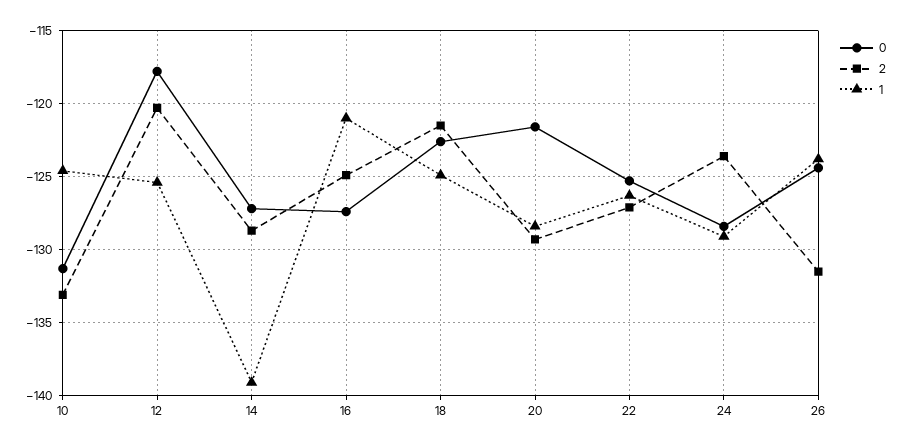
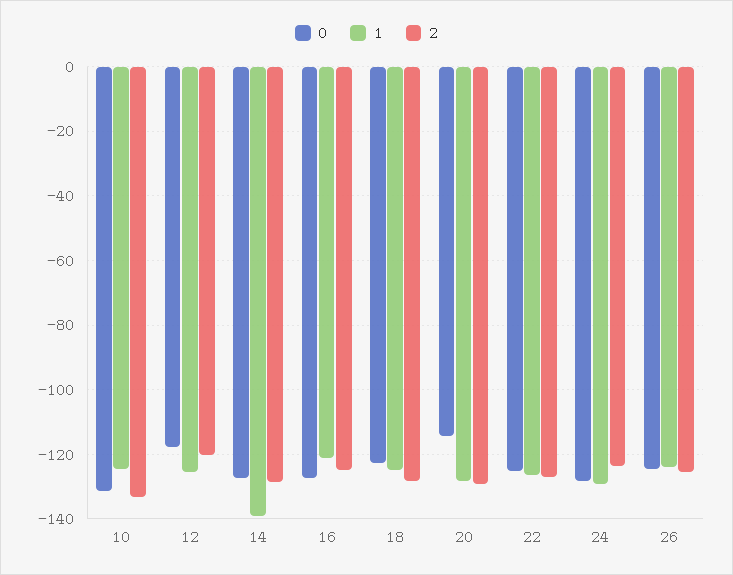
  {
    "0": {
      "10": -131.5,
      "12": -118,
      "14": -127,
      "16": -127.5,
      "18": -122.5,
-     "20": -121.5,
+     "20": -114,
      "22": -125.5,
      "24": -128.5,
      "26": -124.5
    },
    "2": {
      "10": -133,
      "12": -120.5,
      "14": -128.5,
      "16": -125,
-     "18": -121.5,
+     "18": -128,
      "20": -129.5,
      "22": -127,
      "24": -123.5,
-     "26": -131.5
+     "26": -126
    },
    "1": {
      "10": -124.5,
      "12": -125.5,
      "14": -139,
      "16": -121,
      "18": -125,
      "20": -128.5,
      "22": -126.5,
      "24": -129,
      "26": -124
    }
  }

